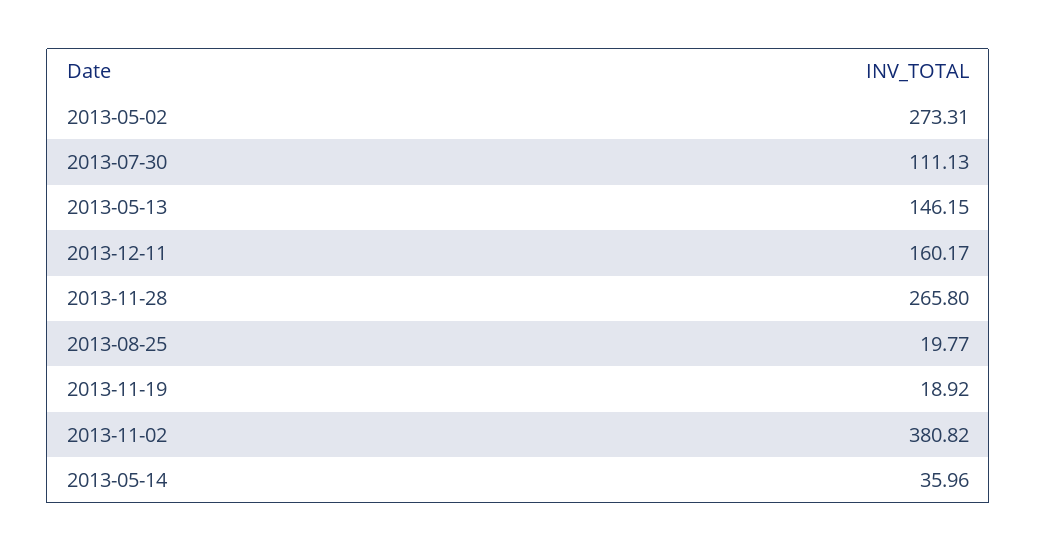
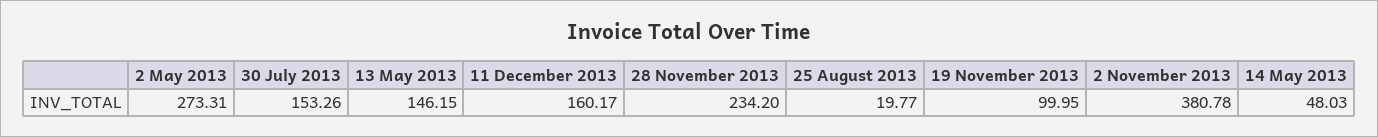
  {
    "2013-05-02": 273.31,
-   "2013-07-30": 111.13,
+   "2013-07-30": 153.26,
    "2013-05-13": 146.15,
    "2013-12-11": 160.17,
-   "2013-11-28": 265.8,
+   "2013-11-28": 234.2,
    "2013-08-25": 19.77,
-   "2013-11-19": 18.92,
+   "2013-11-19": 99.95,
-   "2013-11-02": 380.82,
+   "2013-11-02": 380.78,
-   "2013-05-14": 35.96
+   "2013-05-14": 48.03
  }

